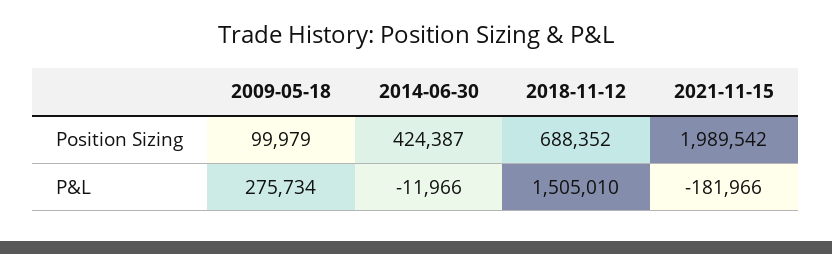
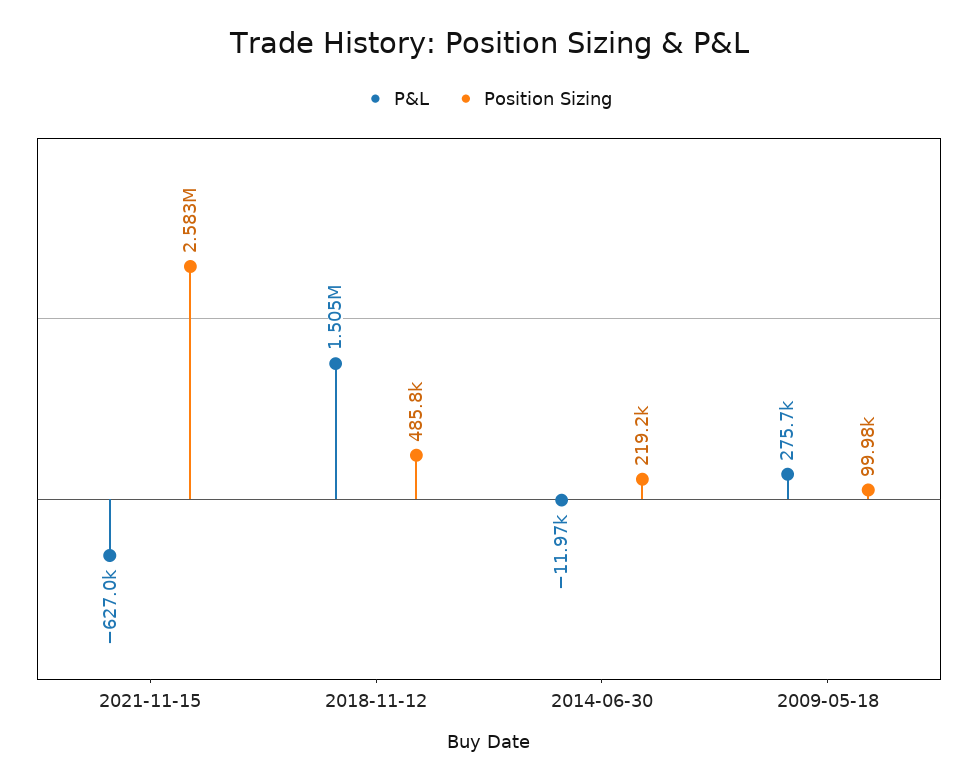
  {
    "Position Sizing": {
      "2009-05-18": 99979,
-     "2014-06-30": 424387,
+     "2014-06-30": 219200,
-     "2018-11-12": 688352,
+     "2018-11-12": 485800,
-     "2021-11-15": 1989542
+     "2021-11-15": 2583000
    },
    "P&L": {
      "2009-05-18": 275734,
      "2014-06-30": -11966,
      "2018-11-12": 1505010,
-     "2021-11-15": -181966
+     "2021-11-15": -627000
    }
  }

